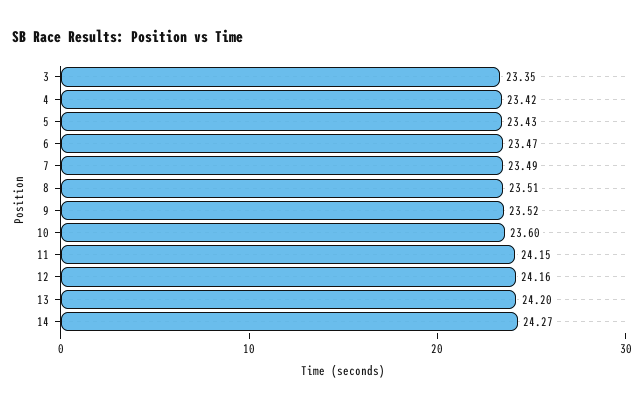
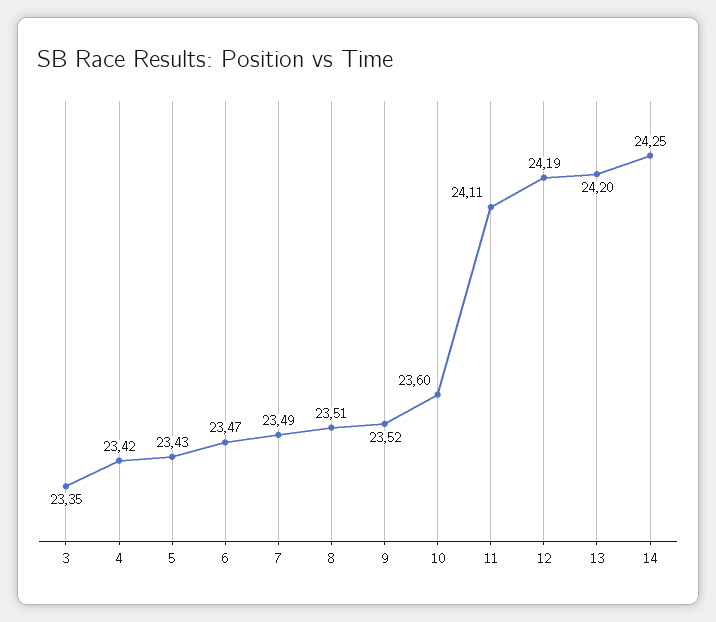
  {
    "3": 23.35,
    "4": 23.42,
    "5": 23.43,
    "6": 23.47,
    "7": 23.49,
    "8": 23.51,
    "9": 23.52,
    "10": 23.6,
-   "11": 24.15,
+   "11": 24.11,
-   "12": 24.16,
+   "12": 24.19,
    "13": 24.2,
-   "14": 24.27
+   "14": 24.25
  }

